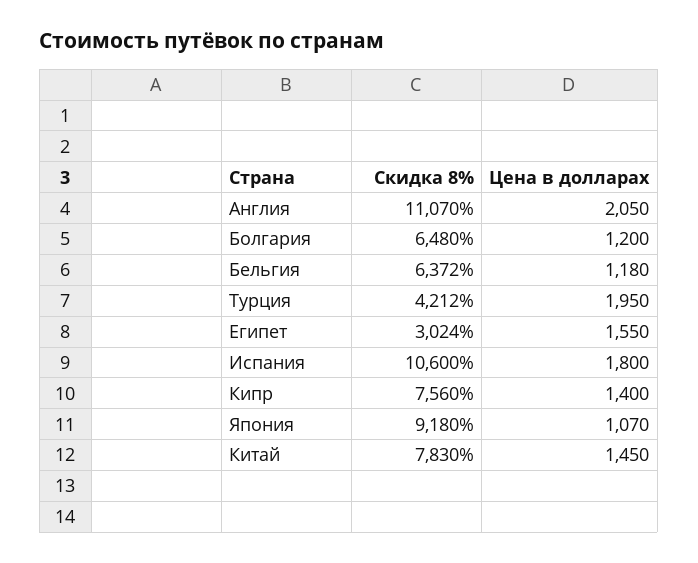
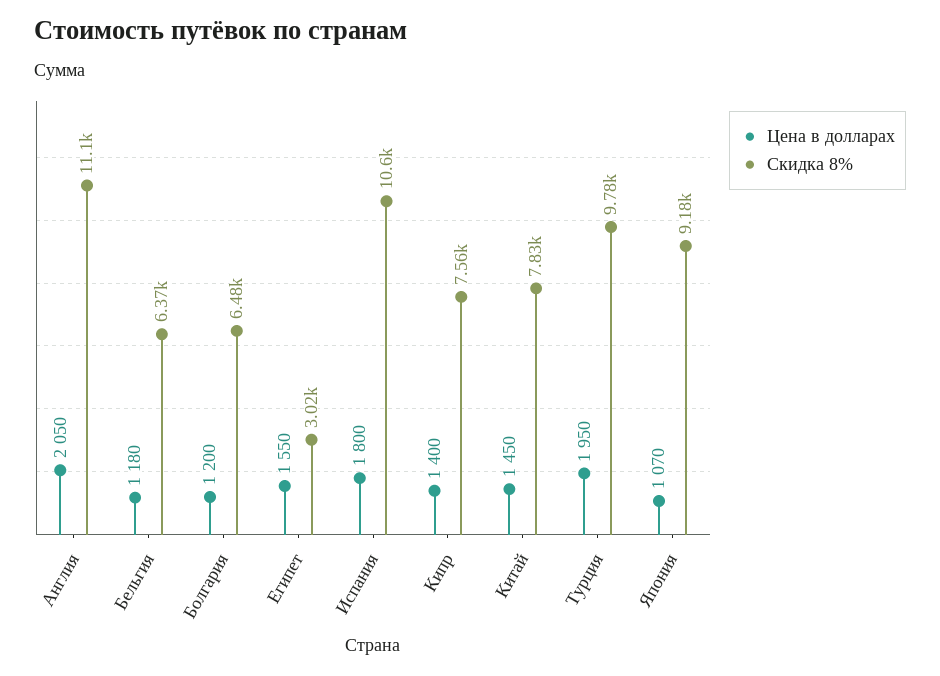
  {
    "Скидка 8%": {
      "Англия": 11070,
      "Болгария": 6480,
      "Бельгия": 6372,
-     "Турция": 4212,
+     "Турция": 9780,
      "Египет": 3024,
      "Испания": 10600,
      "Кипр": 7560,
      "Япония": 9180,
      "Китай": 7830
    },
    "Цена в долларах": {
      "Англия": 2050,
      "Болгария": 1200,
      "Бельгия": 1180,
      "Турция": 1950,
      "Египет": 1550,
      "Испания": 1800,
      "Кипр": 1400,
      "Япония": 1070,
      "Китай": 1450
    }
  }

